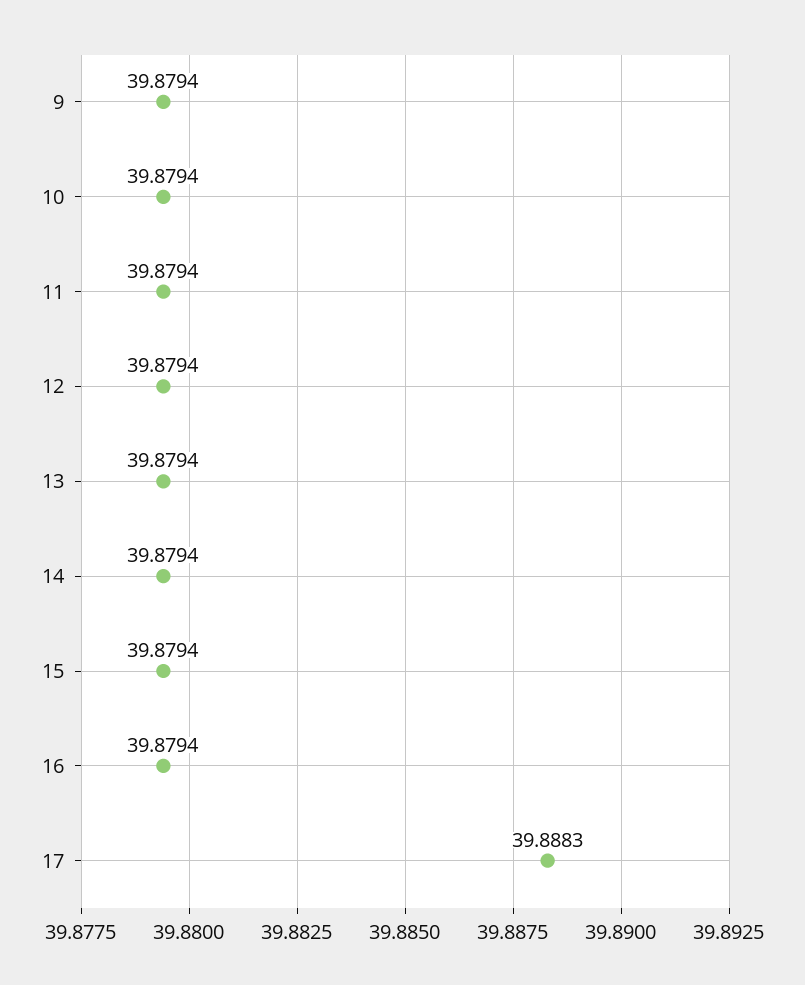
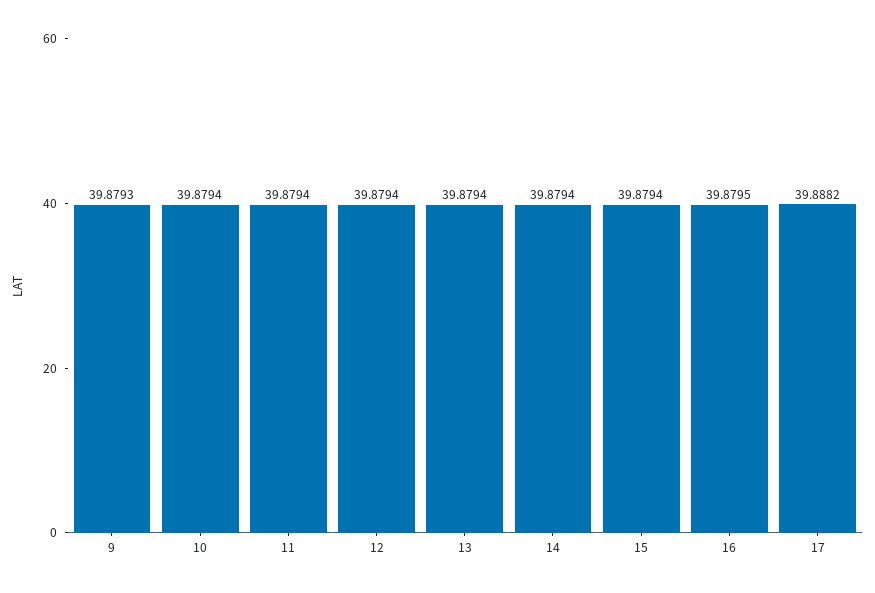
  {
-   "9": 39.8794,
+   "9": 39.8793,
    "10": 39.8794,
    "11": 39.8794,
    "12": 39.8794,
    "13": 39.8794,
    "14": 39.8794,
    "15": 39.8794,
-   "16": 39.8794,
+   "16": 39.8795,
-   "17": 39.8883
+   "17": 39.8882
  }

